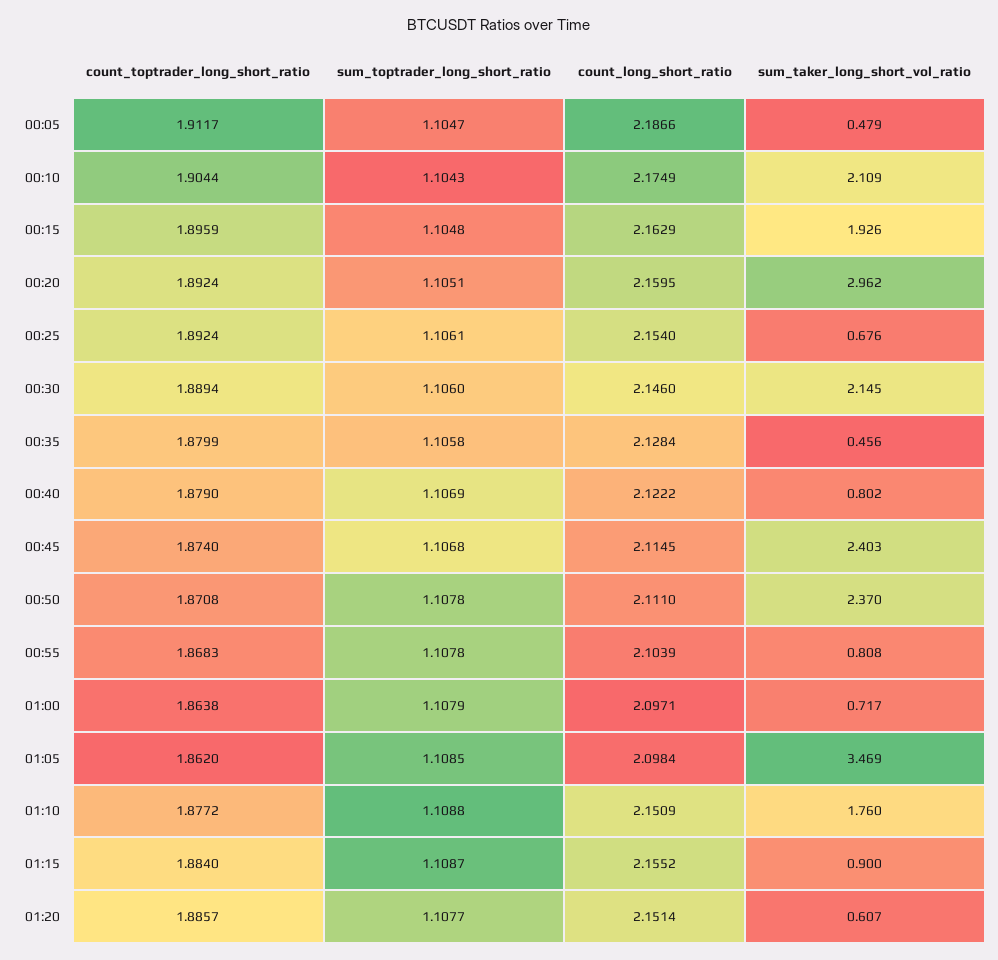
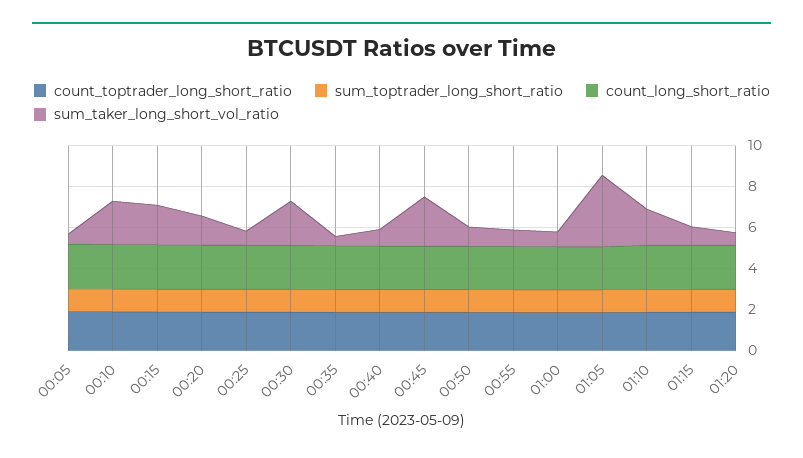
  {
    "count_toptrader_long_short_ratio": {
      "00:05": 1.9117,
      "00:10": 1.9044,
      "00:15": 1.8959,
      "00:20": 1.8924,
      "00:25": 1.8924,
      "00:30": 1.8894,
      "00:35": 1.8799,
      "00:40": 1.879,
      "00:45": 1.874,
      "00:50": 1.8708,
      "00:55": 1.8683,
      "01:00": 1.8638,
      "01:05": 1.862,
      "01:10": 1.8772,
      "01:15": 1.884,
      "01:20": 1.8857
    },
    "sum_toptrader_long_short_ratio": {
      "00:05": 1.1047,
      "00:10": 1.1043,
      "00:15": 1.1048,
      "00:20": 1.1051,
      "00:25": 1.1061,
      "00:30": 1.106,
      "00:35": 1.1058,
      "00:40": 1.1069,
      "00:45": 1.1068,
      "00:50": 1.1078,
      "00:55": 1.1078,
      "01:00": 1.1079,
      "01:05": 1.1085,
      "01:10": 1.1088,
      "01:15": 1.1087,
      "01:20": 1.1077
    },
    "count_long_short_ratio": {
      "00:05": 2.1866,
      "00:10": 2.1749,
      "00:15": 2.1629,
      "00:20": 2.1595,
      "00:25": 2.154,
      "00:30": 2.146,
      "00:35": 2.1284,
      "00:40": 2.1222,
      "00:45": 2.1145,
      "00:50": 2.111,
      "00:55": 2.1039,
      "01:00": 2.0971,
      "01:05": 2.0984,
      "01:10": 2.1509,
      "01:15": 2.1552,
      "01:20": 2.1514
    },
    "sum_taker_long_short_vol_ratio": {
      "00:05": 0.479,
      "00:10": 2.109,
      "00:15": 1.926,
-     "00:20": 2.962,
+     "00:20": 1.5,
      "00:25": 0.676,
      "00:30": 2.145,
      "00:35": 0.456,
      "00:40": 0.802,
      "00:45": 2.403,
-     "00:50": 2.37,
+     "00:50": 1,
      "00:55": 0.808,
      "01:00": 0.717,
      "01:05": 3.469,
      "01:10": 1.76,
      "01:15": 0.9,
      "01:20": 0.607
    }
  }

